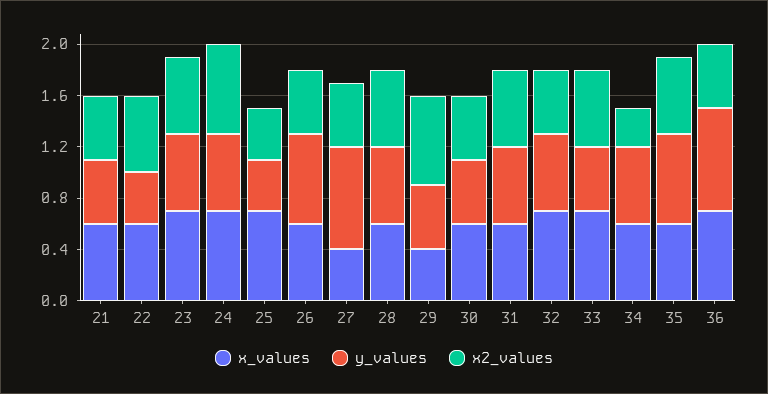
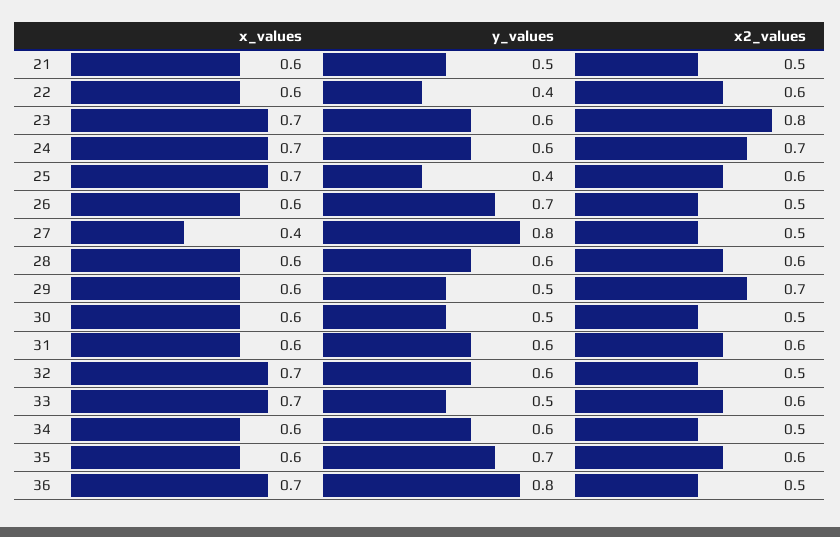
  {
    "x_values": {
      "21": 0.6,
      "22": 0.6,
      "23": 0.7,
      "24": 0.7,
      "25": 0.7,
      "26": 0.6,
      "27": 0.4,
      "28": 0.6,
-     "29": 0.4,
+     "29": 0.6,
      "30": 0.6,
      "31": 0.6,
      "32": 0.7,
      "33": 0.7,
      "34": 0.6,
      "35": 0.6,
      "36": 0.7
    },
    "y_values": {
      "21": 0.5,
      "22": 0.4,
      "23": 0.6,
      "24": 0.6,
      "25": 0.4,
      "26": 0.7,
      "27": 0.8,
      "28": 0.6,
      "29": 0.5,
      "30": 0.5,
      "31": 0.6,
      "32": 0.6,
      "33": 0.5,
      "34": 0.6,
      "35": 0.7,
      "36": 0.8
    },
    "x2_values": {
      "21": 0.5,
      "22": 0.6,
-     "23": 0.6,
+     "23": 0.8,
      "24": 0.7,
-     "25": 0.4,
+     "25": 0.6,
      "26": 0.5,
      "27": 0.5,
      "28": 0.6,
      "29": 0.7,
      "30": 0.5,
      "31": 0.6,
      "32": 0.5,
      "33": 0.6,
-     "34": 0.3,
+     "34": 0.5,
      "35": 0.6,
      "36": 0.5
    }
  }

